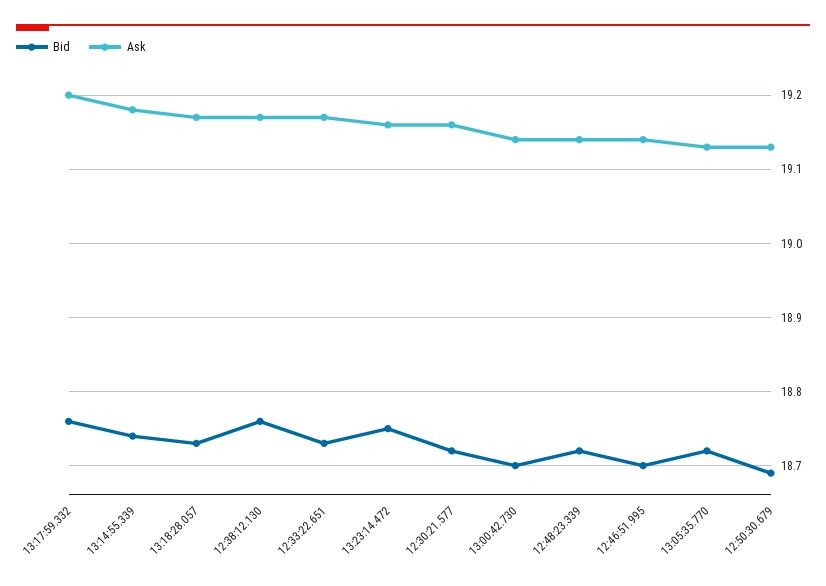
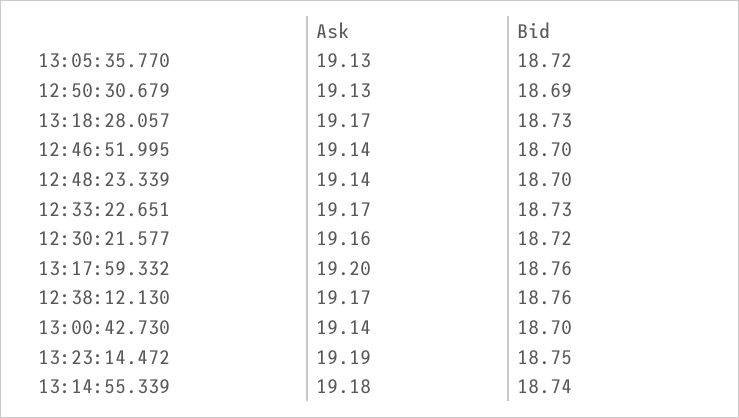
  {
    "Bid": {
      "13:17:59.332": 18.76,
      "13:14:55.339": 18.74,
      "13:18:28.057": 18.73,
      "12:38:12.130": 18.76,
      "12:33:22.651": 18.73,
      "13:23:14.472": 18.75,
      "12:30:21.577": 18.72,
      "13:00:42.730": 18.7,
-     "12:48:23.339": 18.72,
+     "12:48:23.339": 18.7,
      "12:46:51.995": 18.7,
      "13:05:35.770": 18.72,
      "12:50:30.679": 18.69
    },
    "Ask": {
      "13:17:59.332": 19.2,
      "13:14:55.339": 19.18,
      "13:18:28.057": 19.17,
      "12:38:12.130": 19.17,
      "12:33:22.651": 19.17,
-     "13:23:14.472": 19.16,
+     "13:23:14.472": 19.19,
      "12:30:21.577": 19.16,
      "13:00:42.730": 19.14,
      "12:48:23.339": 19.14,
      "12:46:51.995": 19.14,
      "13:05:35.770": 19.13,
      "12:50:30.679": 19.13
    }
  }

